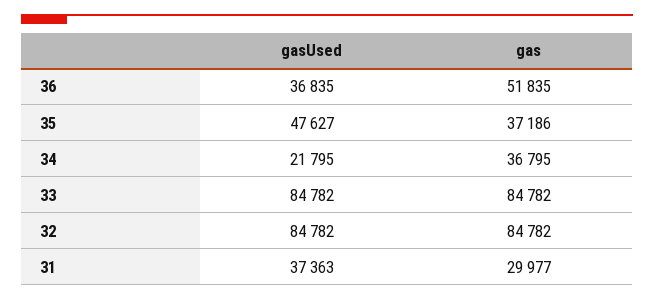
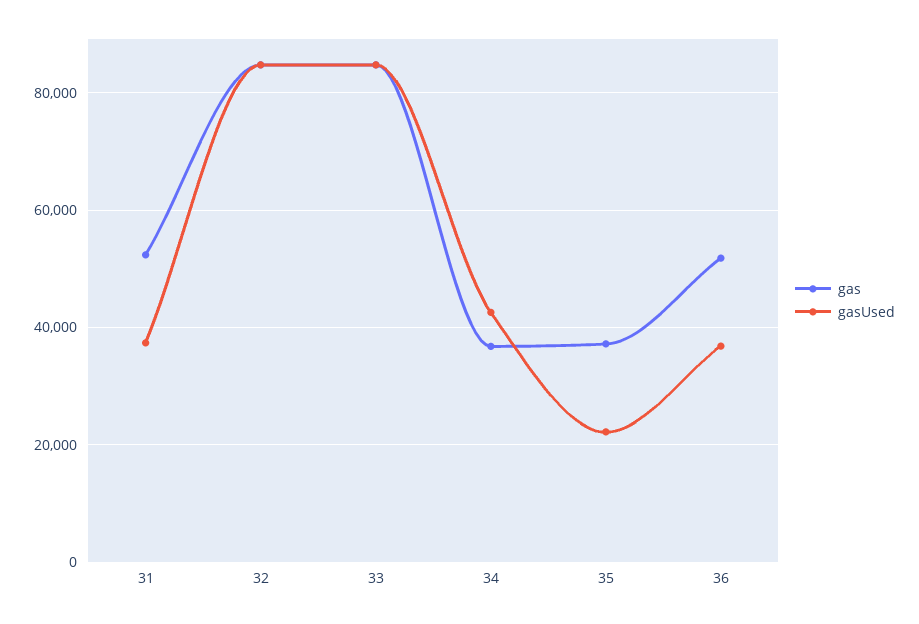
  {
    "gasUsed": {
      "36": 36835,
-     "35": 47627,
+     "35": 22000,
-     "34": 21795,
+     "34": 42000,
      "33": 84782,
      "32": 84782,
      "31": 37363
    },
    "gas": {
      "36": 51835,
      "35": 37186,
      "34": 36795,
      "33": 84782,
      "32": 84782,
-     "31": 29977
+     "31": 52000
    }
  }

